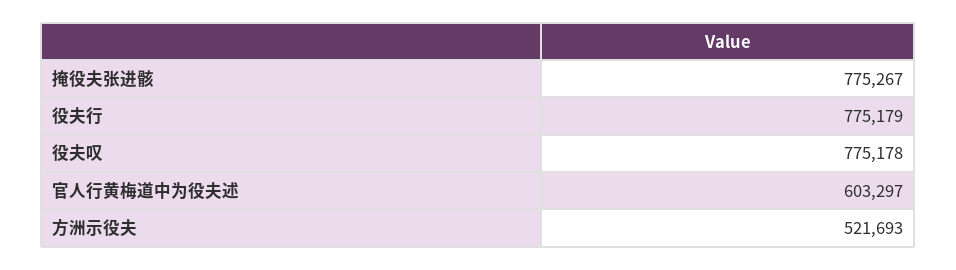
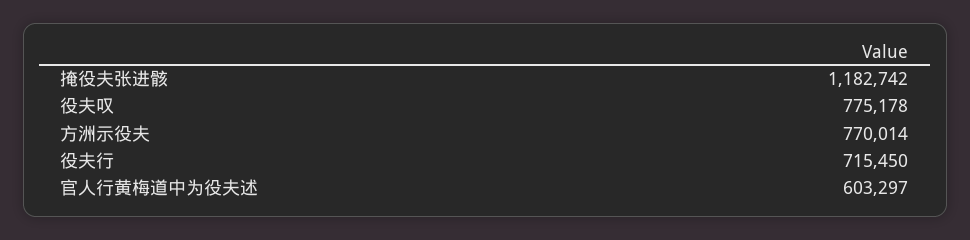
  {
-   "掩役夫张进骸": 775267,
+   "掩役夫张进骸": 1182742,
-   "役夫行": 775179,
+   "役夫行": 715450,
    "役夫叹": 775178,
    "官人行黄梅道中为役夫述": 603297,
-   "方洲示役夫": 521693
+   "方洲示役夫": 770014
  }

